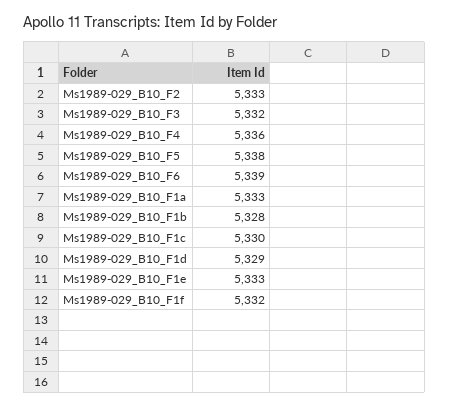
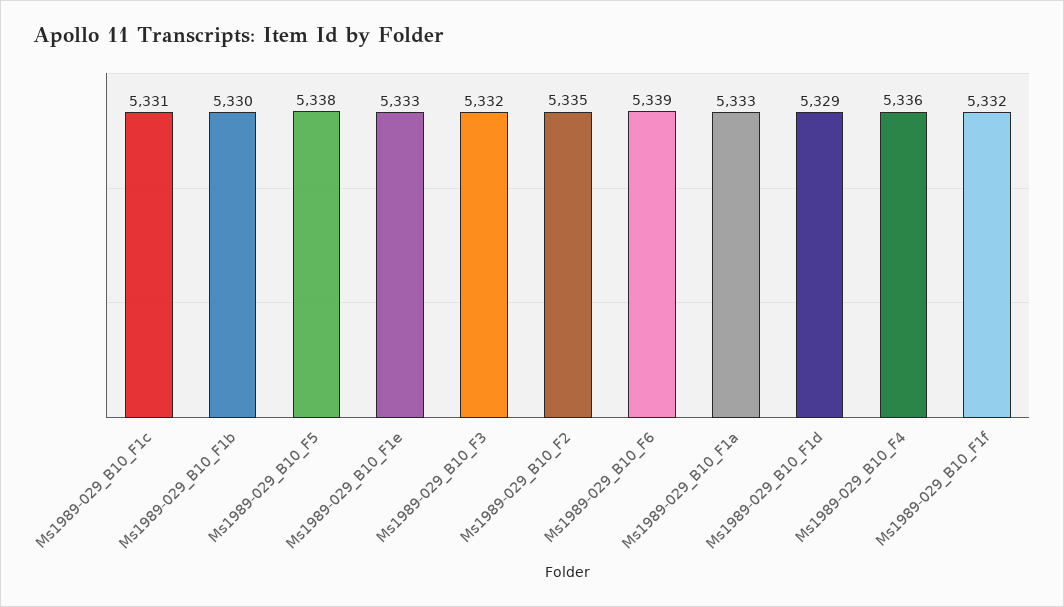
  {
-   "Ms1989-029_B10_F2": 5333,
+   "Ms1989-029_B10_F2": 5335,
    "Ms1989-029_B10_F3": 5332,
    "Ms1989-029_B10_F4": 5336,
    "Ms1989-029_B10_F5": 5338,
    "Ms1989-029_B10_F6": 5339,
    "Ms1989-029_B10_F1a": 5333,
-   "Ms1989-029_B10_F1b": 5328,
+   "Ms1989-029_B10_F1b": 5330,
-   "Ms1989-029_B10_F1c": 5330,
+   "Ms1989-029_B10_F1c": 5331,
    "Ms1989-029_B10_F1d": 5329,
    "Ms1989-029_B10_F1e": 5333,
    "Ms1989-029_B10_F1f": 5332
  }

